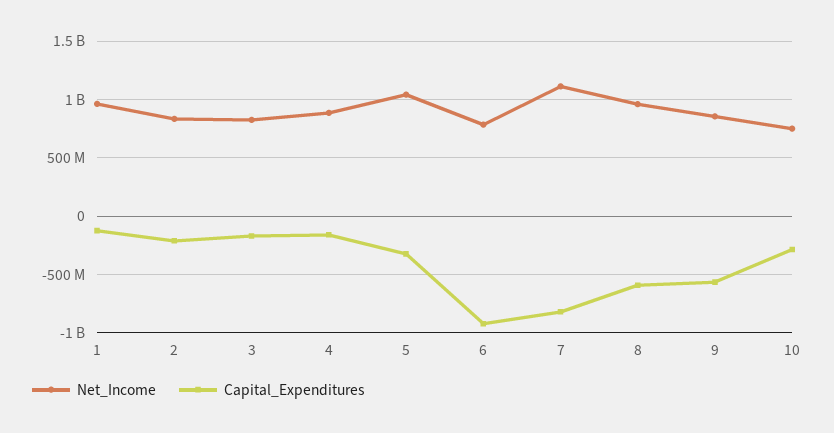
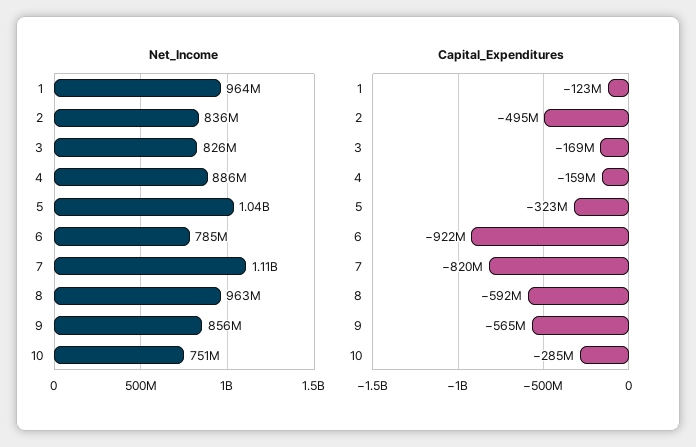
  {
    "Net_Income": {
      "1": 964000000,
      "2": 836000000,
      "3": 826000000,
      "4": 886000000,
      "5": 1040000000,
      "6": 785000000,
      "7": 1110000000,
      "8": 963000000,
      "9": 856000000,
      "10": 751000000
    },
    "Capital_Expenditures": {
      "1": -123000000,
-     "2": -200000000,
+     "2": -495000000,
      "3": -169000000,
      "4": -159000000,
      "5": -323000000,
      "6": -922000000,
      "7": -820000000,
      "8": -592000000,
      "9": -565000000,
      "10": -285000000
    }
  }

